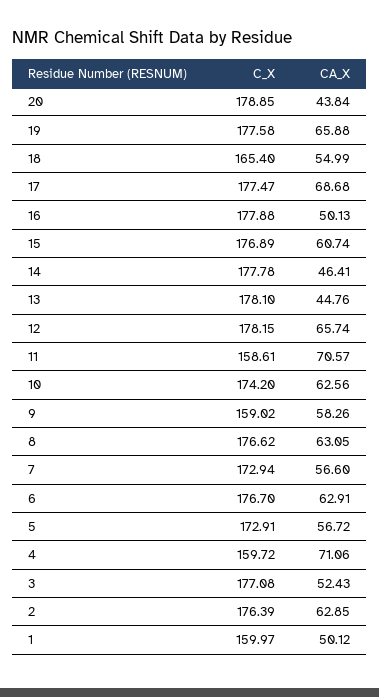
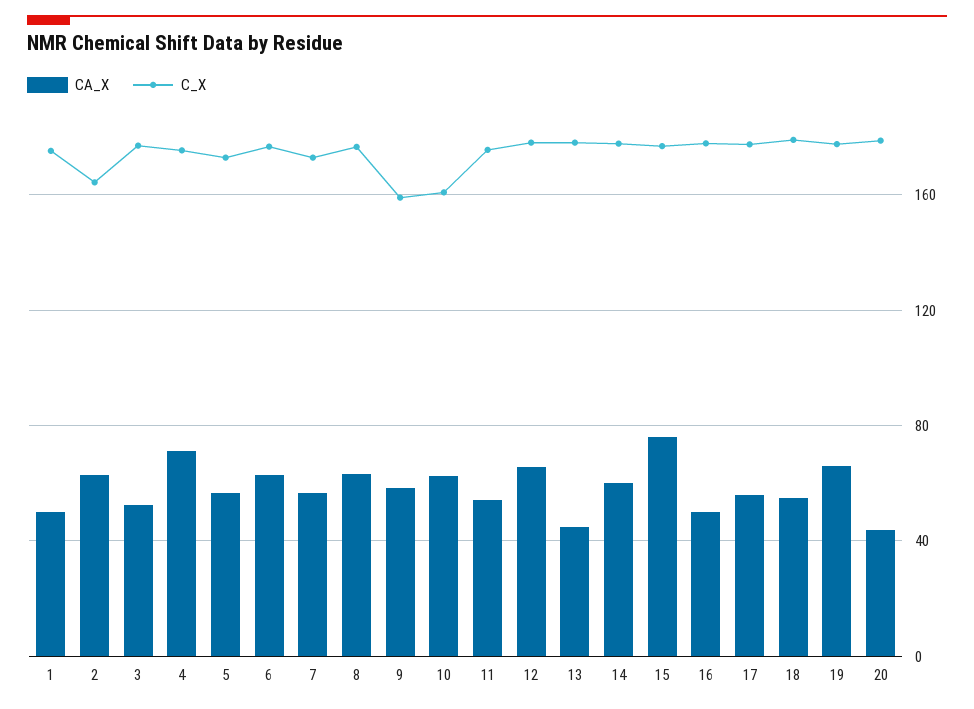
  {
    "C_X": {
      "20": 178.85,
      "19": 177.58,
-     "18": 165.4,
+     "18": 180,
      "17": 177.47,
      "16": 177.88,
      "15": 176.89,
      "14": 177.78,
      "13": 178.1,
      "12": 178.15,
-     "11": 158.61,
+     "11": 175,
-     "10": 174.2,
+     "10": 160,
      "9": 159.02,
      "8": 176.62,
      "7": 172.94,
      "6": 176.7,
      "5": 172.91,
-     "4": 159.72,
+     "4": 175,
      "3": 177.08,
-     "2": 176.39,
+     "2": 165,
-     "1": 159.97
+     "1": 175
    },
    "CA_X": {
      "20": 43.84,
      "19": 65.88,
      "18": 54.99,
-     "17": 68.68,
+     "17": 55,
      "16": 50.13,
-     "15": 60.74,
+     "15": 75,
-     "14": 46.41,
+     "14": 60,
      "13": 44.76,
      "12": 65.74,
-     "11": 70.57,
+     "11": 55,
      "10": 62.56,
      "9": 58.26,
      "8": 63.05,
      "7": 56.6,
      "6": 62.91,
      "5": 56.72,
      "4": 71.06,
      "3": 52.43,
      "2": 62.85,
      "1": 50.12
    }
  }

